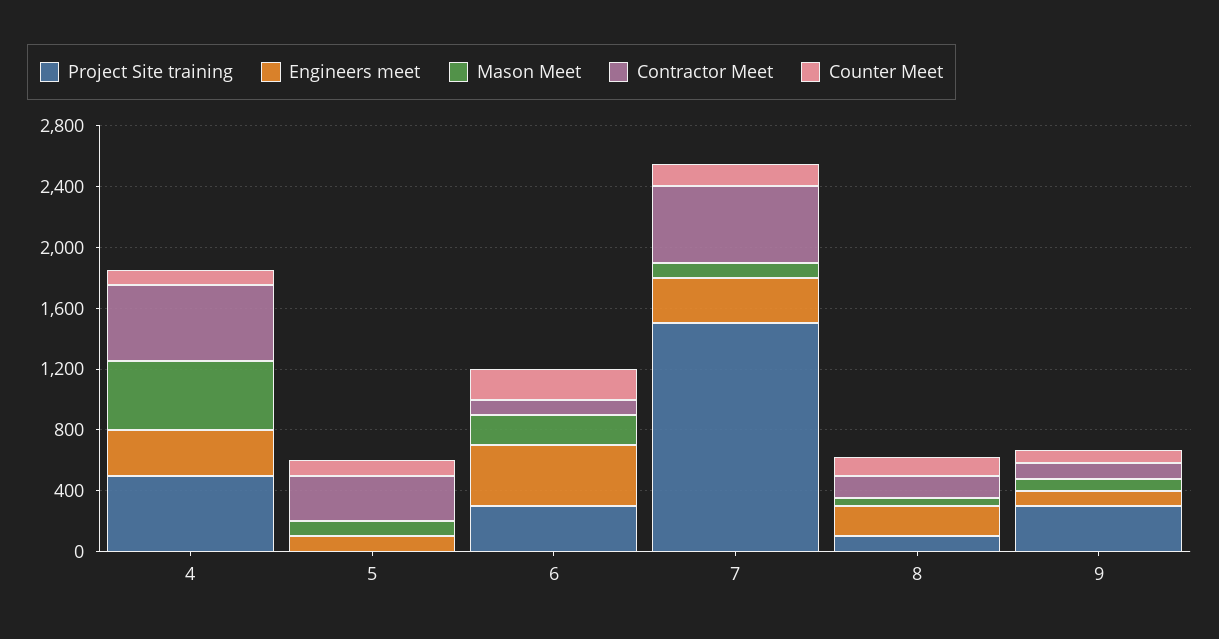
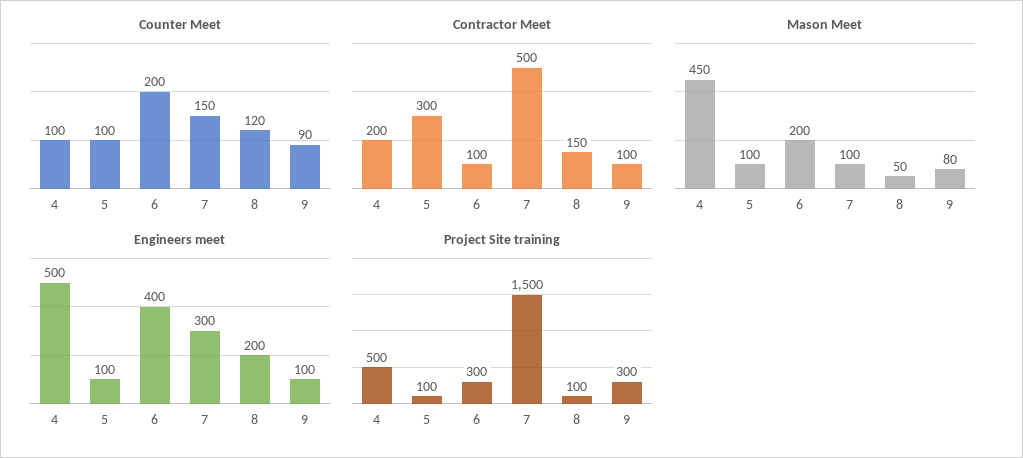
  {
    "Project Site training": {
      "4": 500,
-     "5": 0,
+     "5": 100,
      "6": 300,
      "7": 1500,
      "8": 100,
      "9": 300
    },
    "Engineers meet": {
-     "4": 300,
+     "4": 500,
      "5": 100,
      "6": 400,
      "7": 300,
      "8": 200,
      "9": 100
    },
    "Mason Meet": {
      "4": 450,
      "5": 100,
      "6": 200,
      "7": 100,
      "8": 50,
      "9": 80
    },
    "Contractor Meet": {
-     "4": 500,
+     "4": 200,
      "5": 300,
      "6": 100,
      "7": 500,
      "8": 150,
      "9": 100
    },
    "Counter Meet": {
      "4": 100,
      "5": 100,
      "6": 200,
      "7": 150,
      "8": 120,
      "9": 90
    }
  }

